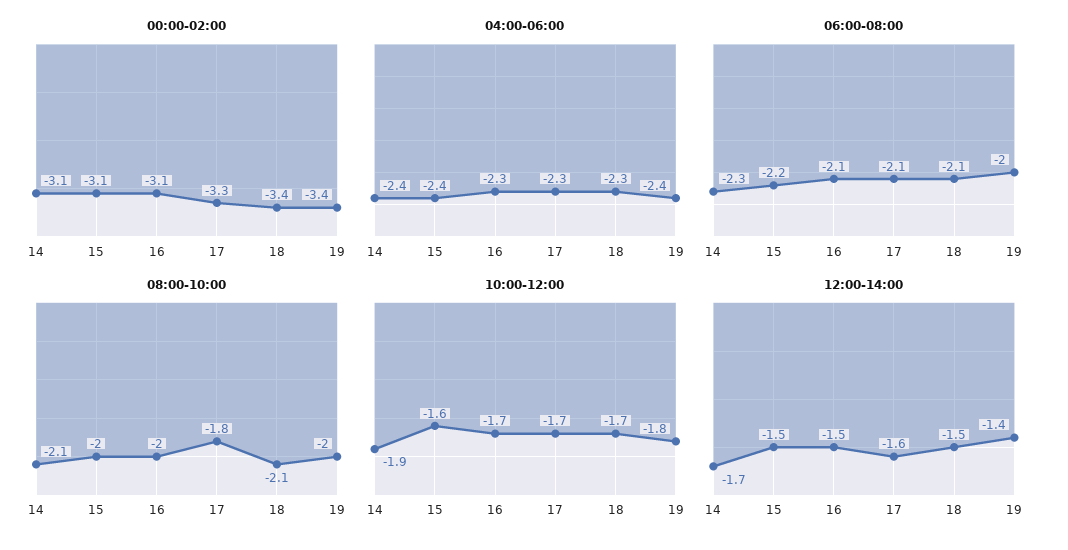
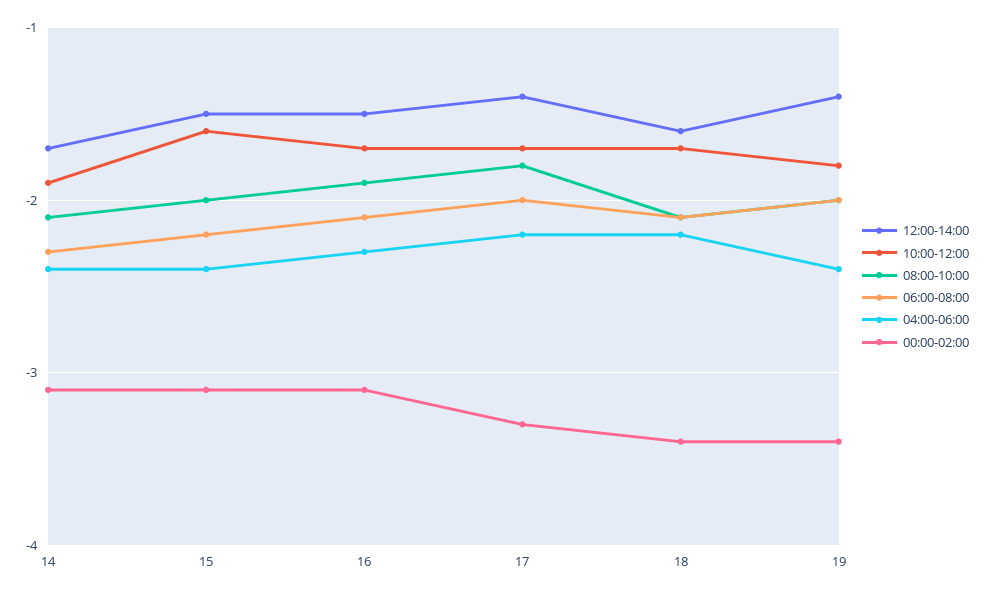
  {
    "00:00-02:00": {
      "14": -3.1,
      "15": -3.1,
      "16": -3.1,
      "17": -3.3,
      "18": -3.4,
      "19": -3.4
    },
    "04:00-06:00": {
      "14": -2.4,
      "15": -2.4,
      "16": -2.3,
-     "17": -2.3,
+     "17": -2.2,
-     "18": -2.3,
+     "18": -2.2,
      "19": -2.4
    },
    "06:00-08:00": {
      "14": -2.3,
      "15": -2.2,
      "16": -2.1,
-     "17": -2.1,
+     "17": -2,
      "18": -2.1,
      "19": -2
    },
    "08:00-10:00": {
      "14": -2.1,
      "15": -2,
-     "16": -2,
+     "16": -1.9,
      "17": -1.8,
      "18": -2.1,
      "19": -2
    },
    "10:00-12:00": {
      "14": -1.9,
      "15": -1.6,
      "16": -1.7,
      "17": -1.7,
      "18": -1.7,
      "19": -1.8
    },
    "12:00-14:00": {
      "14": -1.7,
      "15": -1.5,
      "16": -1.5,
-     "17": -1.6,
+     "17": -1.4,
-     "18": -1.5,
+     "18": -1.6,
      "19": -1.4
    }
  }

